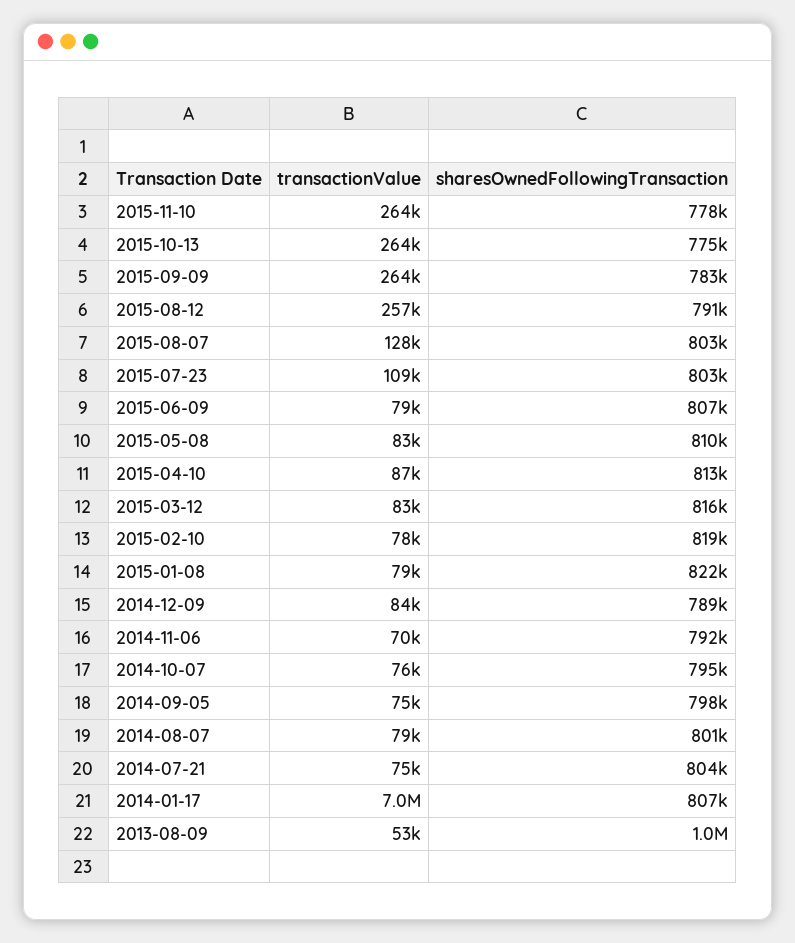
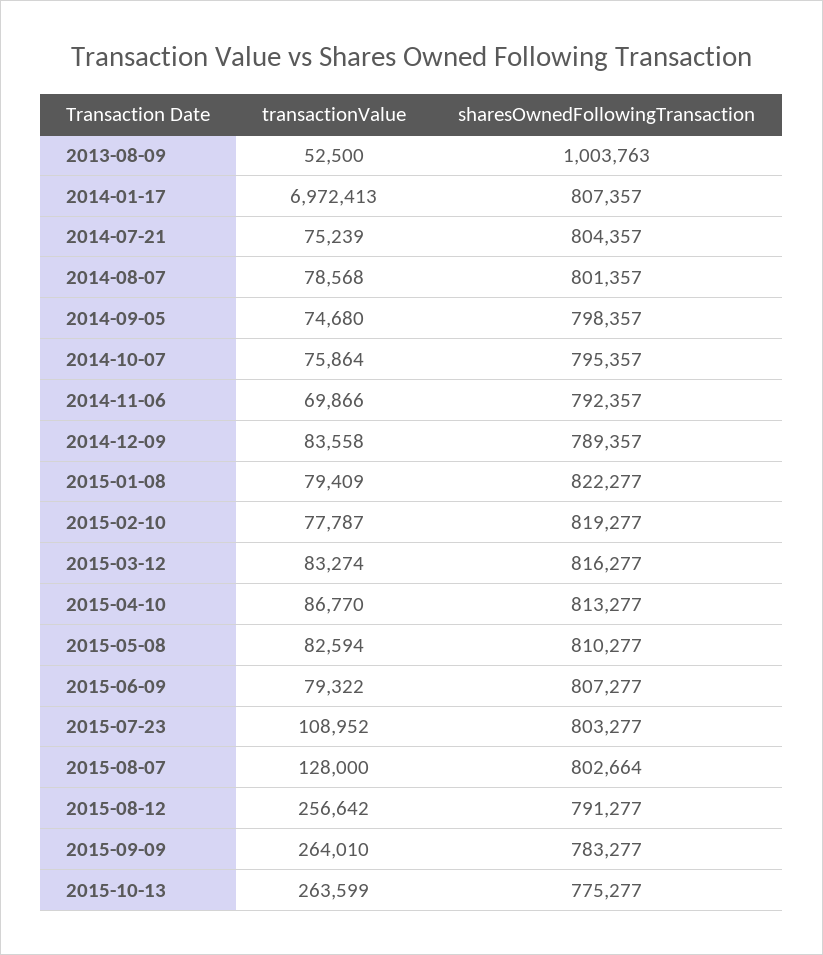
  {
    "transactionValue": {
-     "2015-11-10": 264000,
      "2015-10-13": 263599,
      "2015-09-09": 264010,
      "2015-08-12": 256642,
      "2015-08-07": 128000,
      "2015-07-23": 108952,
      "2015-06-09": 79322,
      "2015-05-08": 82594,
      "2015-04-10": 86770,
      "2015-03-12": 83274,
      "2015-02-10": 77787,
      "2015-01-08": 79409,
      "2014-12-09": 83558,
      "2014-11-06": 69866,
      "2014-10-07": 75864,
      "2014-09-05": 74680,
      "2014-08-07": 78568,
      "2014-07-21": 75239,
      "2014-01-17": 6972413,
      "2013-08-09": 52500
    },
    "sharesOwnedFollowingTransaction": {
-     "2015-11-10": 778000,
      "2015-10-13": 775277,
      "2015-09-09": 783277,
      "2015-08-12": 791277,
      "2015-08-07": 802664,
      "2015-07-23": 803277,
      "2015-06-09": 807277,
      "2015-05-08": 810277,
      "2015-04-10": 813277,
      "2015-03-12": 816277,
      "2015-02-10": 819277,
      "2015-01-08": 822277,
      "2014-12-09": 789357,
      "2014-11-06": 792357,
      "2014-10-07": 795357,
      "2014-09-05": 798357,
      "2014-08-07": 801357,
      "2014-07-21": 804357,
      "2014-01-17": 807357,
      "2013-08-09": 1003763
    }
  }

